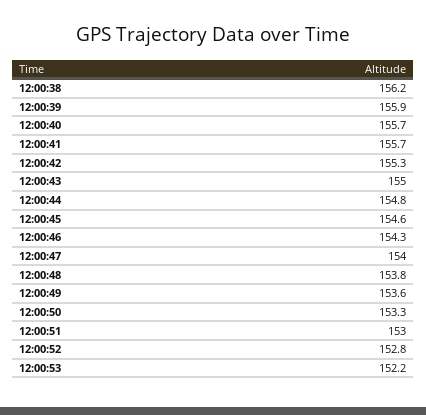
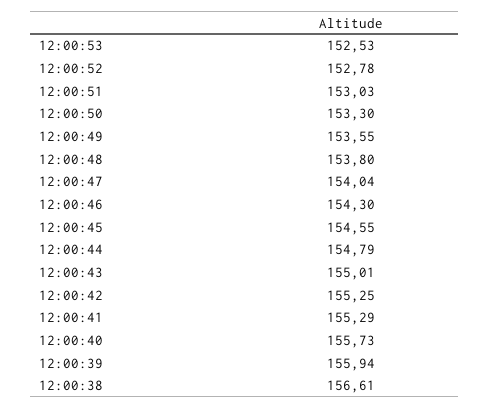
  {
-   "12:00:38": 156.2,
+   "12:00:38": 156.61,
    "12:00:39": 155.94,
    "12:00:40": 155.73,
-   "12:00:41": 155.7,
+   "12:00:41": 155.29,
    "12:00:42": 155.25,
    "12:00:43": 155.01,
    "12:00:44": 154.79,
    "12:00:45": 154.55,
    "12:00:46": 154.3,
    "12:00:47": 154.04,
    "12:00:48": 153.8,
    "12:00:49": 153.55,
    "12:00:50": 153.3,
    "12:00:51": 153.03,
    "12:00:52": 152.78,
-   "12:00:53": 152.2
+   "12:00:53": 152.53
  }

